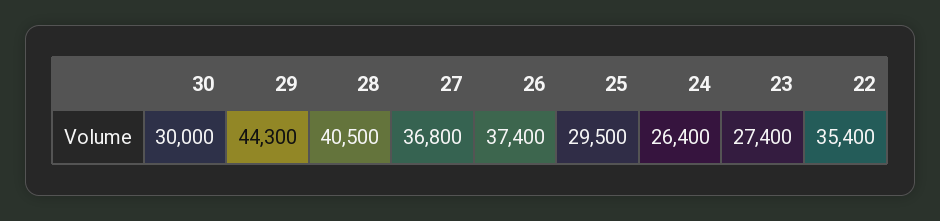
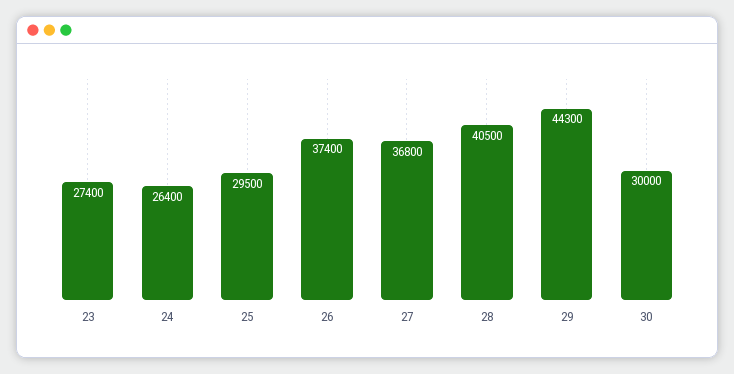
  {
    "30": 30000,
    "29": 44300,
    "28": 40500,
    "27": 36800,
    "26": 37400,
    "25": 29500,
    "24": 26400,
-   "23": 27400,
+   "23": 27400
-   "22": 35400
  }

